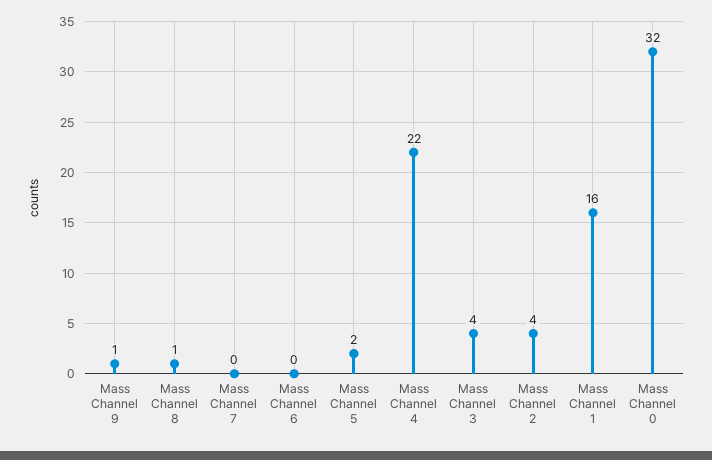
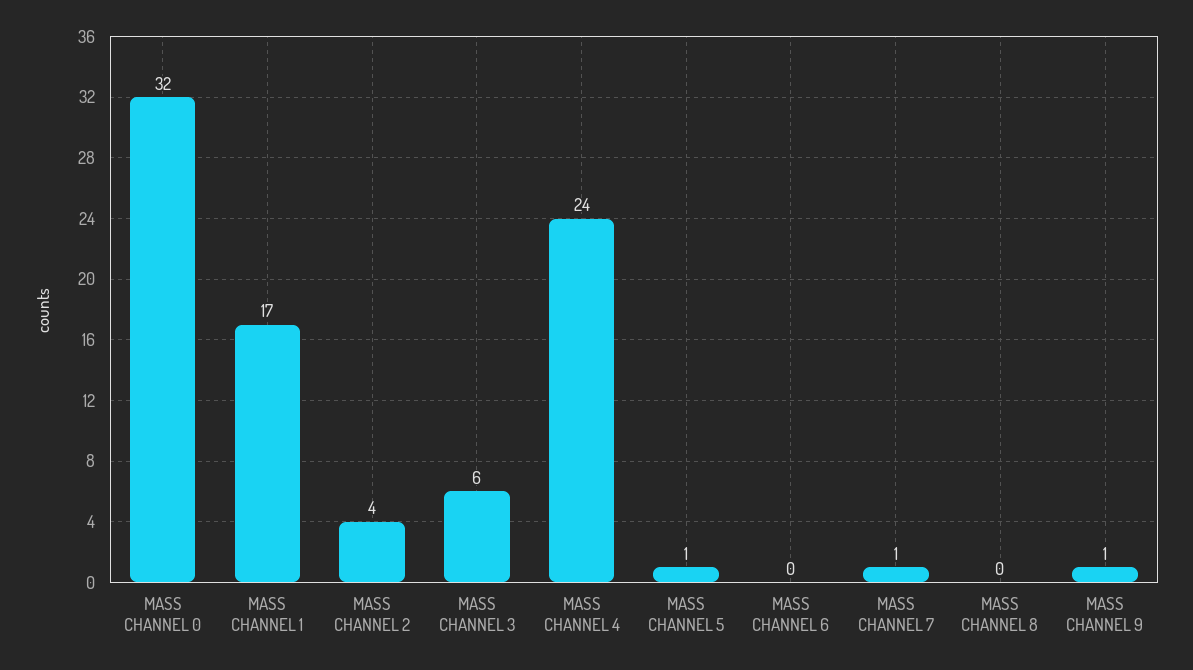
  {
    "Mass Channel 9": 1,
-   "Mass Channel 8": 1,
+   "Mass Channel 8": 0,
-   "Mass Channel 7": 0,
+   "Mass Channel 7": 1,
    "Mass Channel 6": 0,
-   "Mass Channel 5": 2,
+   "Mass Channel 5": 1,
-   "Mass Channel 4": 22,
+   "Mass Channel 4": 24,
-   "Mass Channel 3": 4,
+   "Mass Channel 3": 6,
    "Mass Channel 2": 4,
-   "Mass Channel 1": 16,
+   "Mass Channel 1": 17,
    "Mass Channel 0": 32
  }

